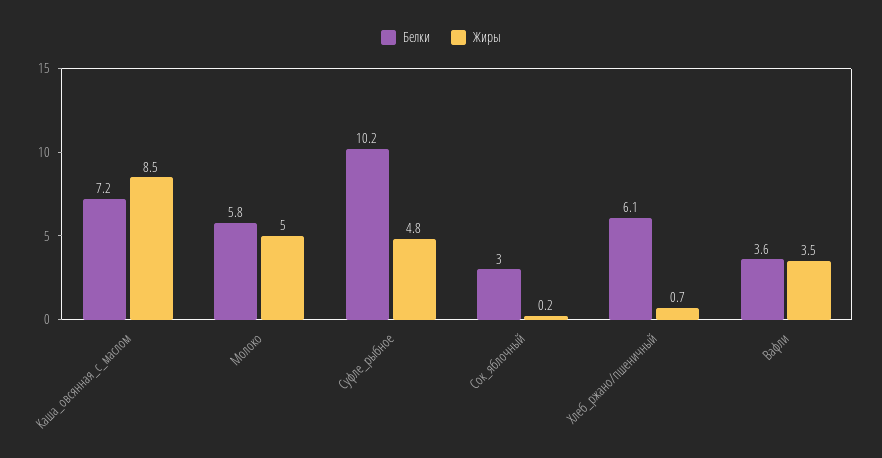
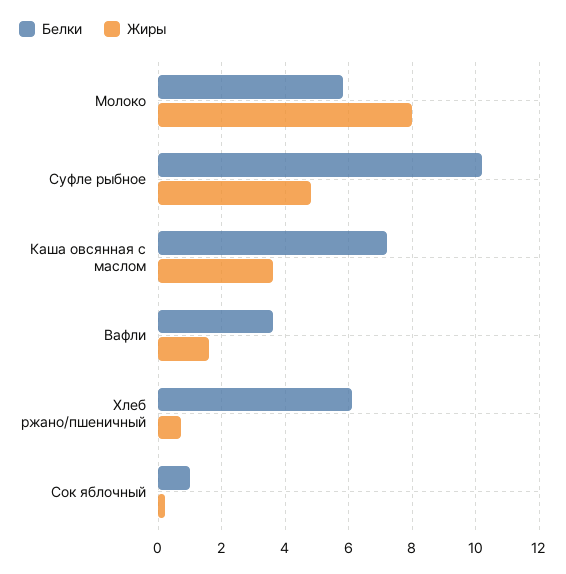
  {
    "Белки": {
      "Каша_овсянная_с_маслом": 7.2,
      "Молоко": 5.8,
      "Суфле_рыбное": 10.2,
-     "Сок_яблочный": 3,
+     "Сок_яблочный": 1,
      "Хлеб_ржано/пшеничный": 6.1,
      "Вафли": 3.6
    },
    "Жиры": {
-     "Каша_овсянная_с_маслом": 8.5,
+     "Каша_овсянная_с_маслом": 3.5,
-     "Молоко": 5,
+     "Молоко": 8,
      "Суфле_рыбное": 4.8,
      "Сок_яблочный": 0.2,
      "Хлеб_ржано/пшеничный": 0.7,
-     "Вафли": 3.5
+     "Вафли": 1.5
    }
  }

